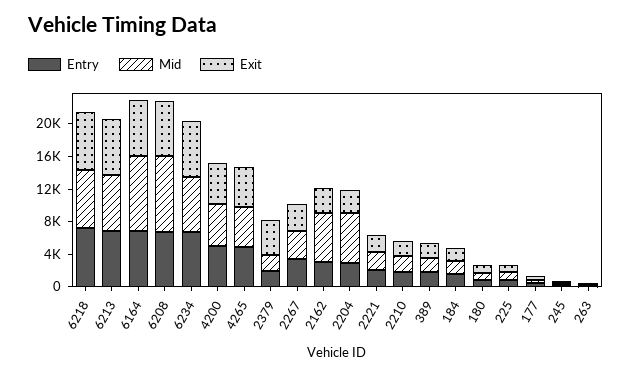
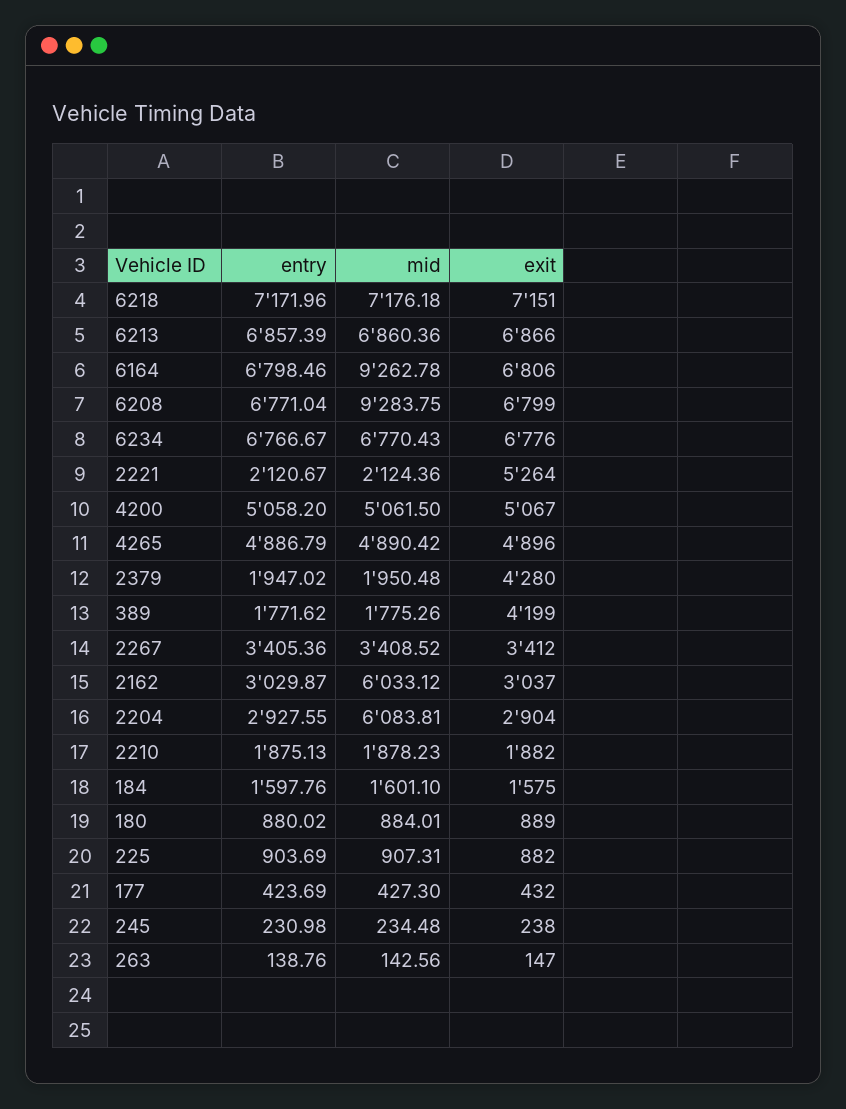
  {
    "Entry": {
      "6218": 7171.96,
      "6213": 6857.39,
      "6164": 6798.46,
      "6208": 6771.04,
      "6234": 6766.67,
      "4200": 5058.2,
      "4265": 4886.79,
      "2379": 1947.02,
      "2267": 3405.36,
      "2162": 3029.87,
      "2204": 2927.55,
      "2221": 2120.67,
      "2210": 1875.13,
      "389": 1771.62,
      "184": 1597.76,
      "180": 880.02,
      "225": 903.69,
      "177": 423.69,
      "245": 230.98,
      "263": 138.76
    },
    "Mid": {
      "6218": 7176.18,
      "6213": 6860.36,
      "6164": 9262.78,
      "6208": 9283.75,
      "6234": 6770.43,
      "4200": 5061.5,
      "4265": 4890.42,
      "2379": 1950.48,
      "2267": 3408.52,
      "2162": 6033.12,
      "2204": 6083.81,
      "2221": 2124.36,
      "2210": 1878.23,
      "389": 1775.26,
      "184": 1601.1,
      "180": 884.01,
      "225": 907.31,
      "177": 427.3,
      "245": 234.48,
      "263": 142.56
    },
    "Exit": {
      "6218": 7151,
      "6213": 6866,
      "6164": 6806,
      "6208": 6799,
      "6234": 6776,
      "4200": 5067,
      "4265": 4896,
      "2379": 4280,
      "2267": 3412,
      "2162": 3037,
      "2204": 2904,
-     "2221": 2000,
+     "2221": 5264,
      "2210": 1882,
-     "389": 2000,
+     "389": 4199,
      "184": 1575,
      "180": 889,
      "225": 882,
      "177": 432,
      "245": 238,
      "263": 147
    }
  }

